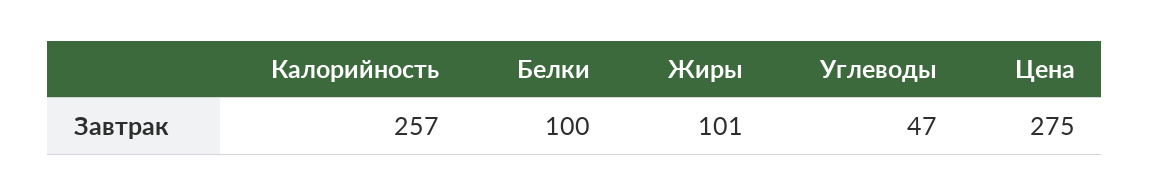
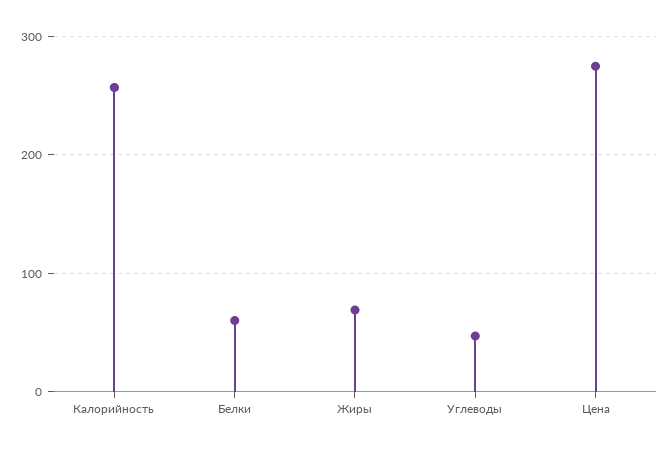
  {
    "Калорийность": 257,
-   "Белки": 100,
+   "Белки": 60,
-   "Жиры": 101,
+   "Жиры": 70,
    "Углеводы": 47,
    "Цена": 275
  }

